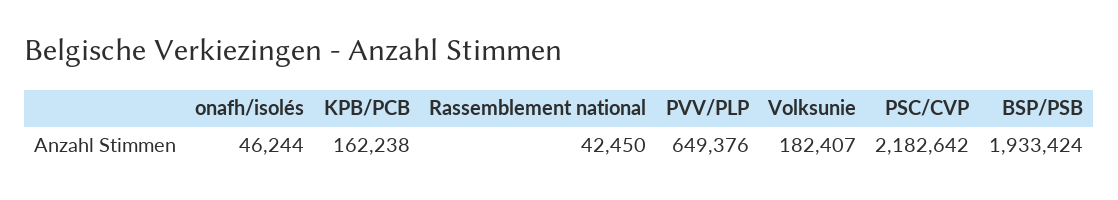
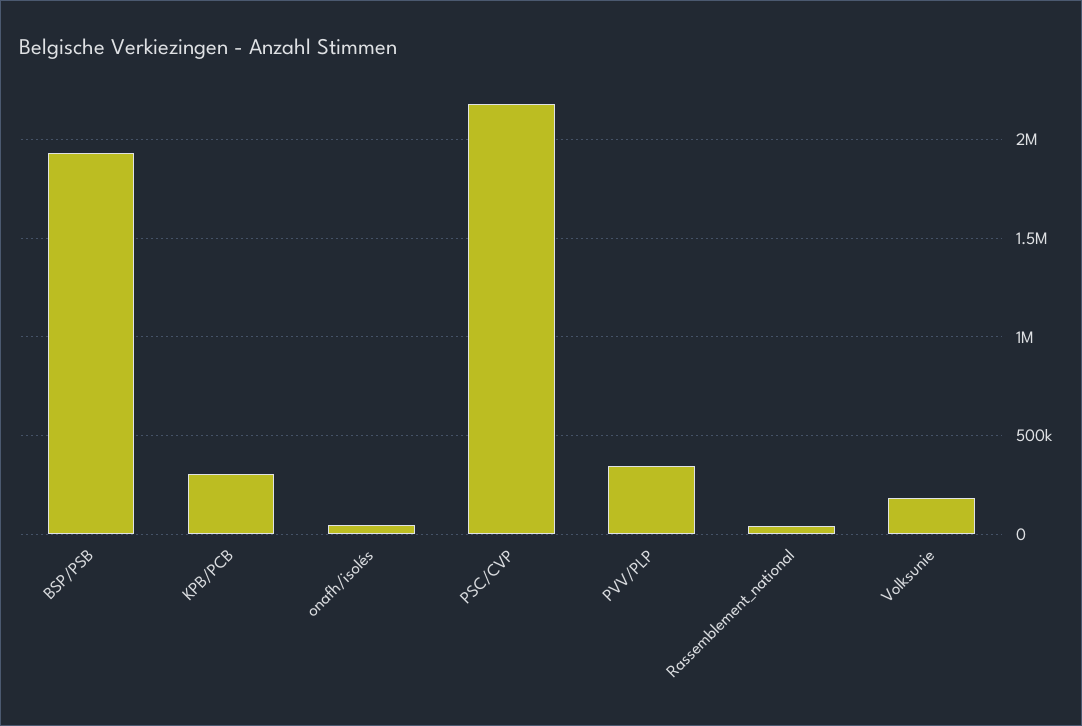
  {
    "onafh/isolés": 46244,
-   "KPB/PCB": 162238,
+   "KPB/PCB": 300000,
    "Rassemblement national": 42450,
-   "PVV/PLP": 649376,
+   "PVV/PLP": 350000,
    "Volksunie": 182407,
    "PSC/CVP": 2182642,
    "BSP/PSB": 1933424
  }

